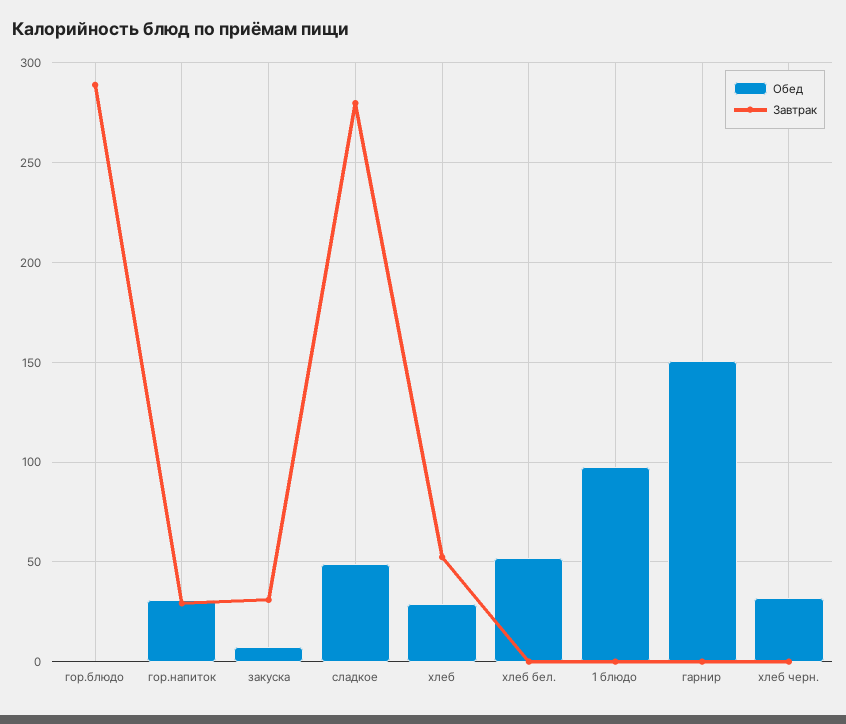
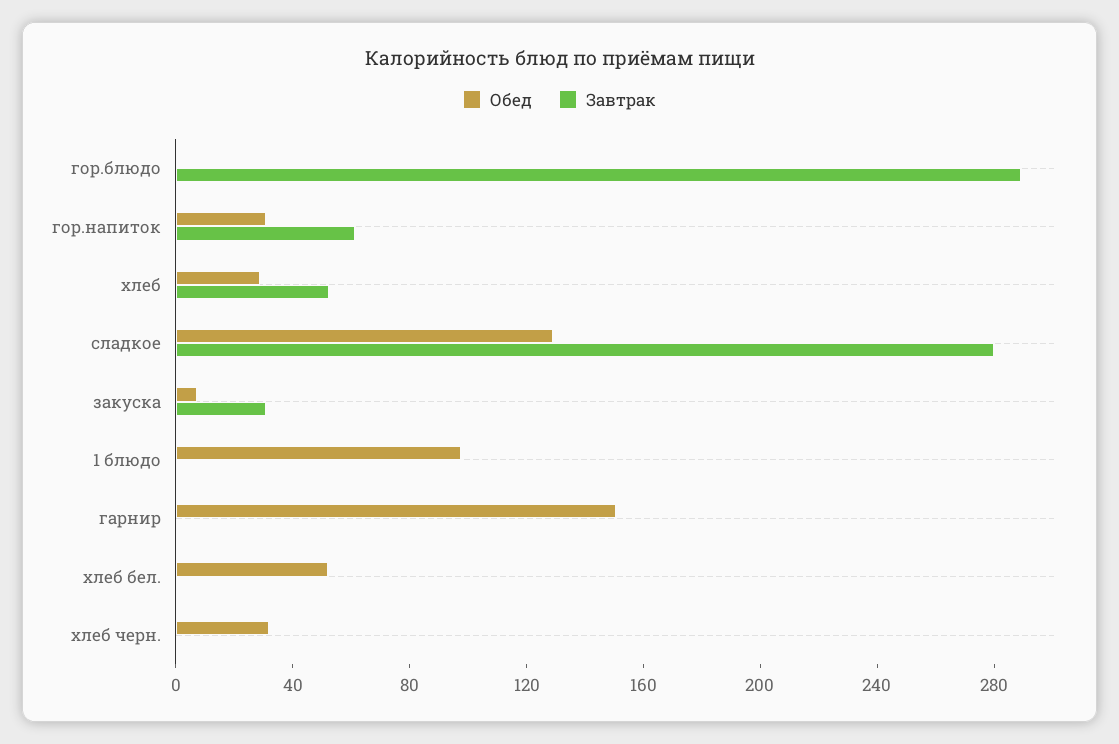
  {
    "Обед": {
      "гор.блюдо": 0,
      "гор.напиток": 30,
      "закуска": 5,
-     "сладкое": 50,
+     "сладкое": 130,
      "хлеб": 30,
      "хлеб бел.": 50,
      "1 блюдо": 100,
      "гарнир": 150,
      "хлеб черн.": 30
    },
    "Завтрак": {
      "гор.блюдо": 290,
-     "гор.напиток": 30,
+     "гор.напиток": 60,
      "закуска": 30,
      "сладкое": 280,
      "хлеб": 50,
      "хлеб бел.": 0,
      "1 блюдо": 0,
      "гарнир": 0,
      "хлеб черн.": 0
    }
  }

